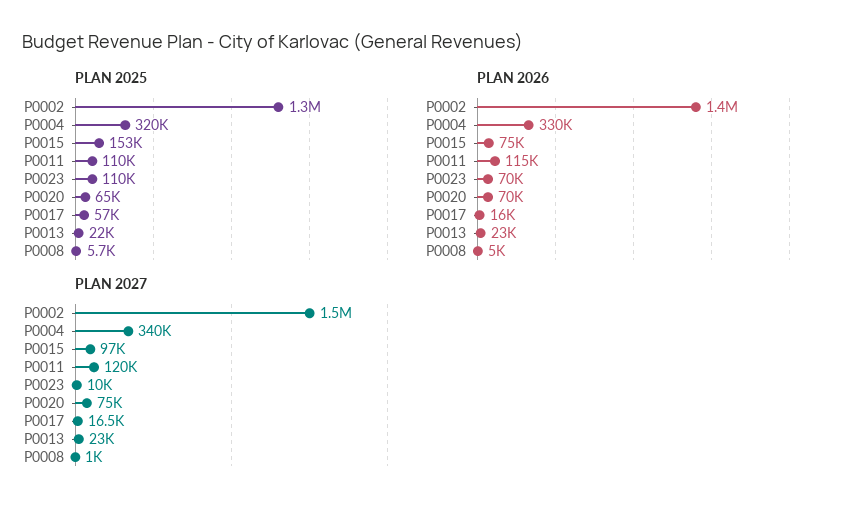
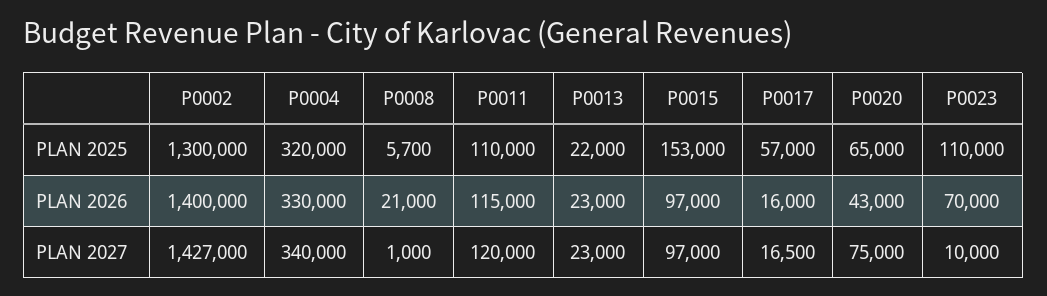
  {
    "PLAN 2025": {
      "P0002": 1300000,
      "P0004": 320000,
      "P0015": 153000,
      "P0011": 110000,
      "P0023": 110000,
      "P0020": 65000,
      "P0017": 57000,
      "P0013": 22000,
      "P0008": 5700
    },
    "PLAN 2026": {
      "P0002": 1400000,
      "P0004": 330000,
-     "P0015": 75000,
+     "P0015": 97000,
      "P0011": 115000,
      "P0023": 70000,
-     "P0020": 70000,
+     "P0020": 43000,
      "P0017": 16000,
      "P0013": 23000,
-     "P0008": 5000
+     "P0008": 21000
    },
    "PLAN 2027": {
-     "P0002": 1500000,
+     "P0002": 1427000,
      "P0004": 340000,
      "P0015": 97000,
      "P0011": 120000,
      "P0023": 10000,
      "P0020": 75000,
      "P0017": 16500,
      "P0013": 23000,
      "P0008": 1000
    }
  }

